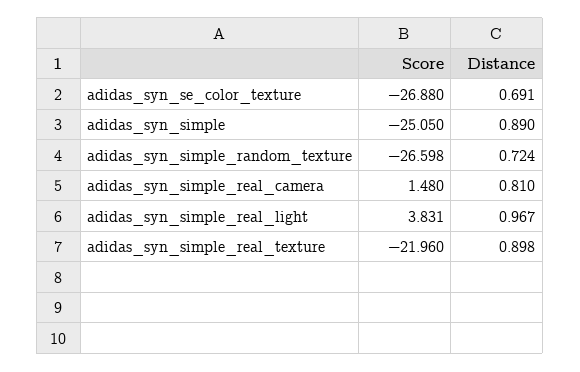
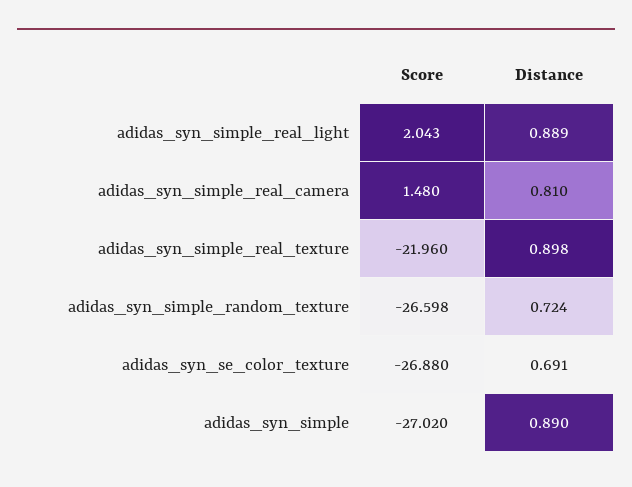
  {
    "Score": {
      "adidas_syn_se_color_texture": -26.88,
-     "adidas_syn_simple": -25.05,
+     "adidas_syn_simple": -27.02,
      "adidas_syn_simple_random_texture": -26.598,
      "adidas_syn_simple_real_camera": 1.48,
-     "adidas_syn_simple_real_light": 3.831,
+     "adidas_syn_simple_real_light": 2.043,
      "adidas_syn_simple_real_texture": -21.96
    },
    "Distance": {
      "adidas_syn_se_color_texture": 0.691,
      "adidas_syn_simple": 0.89,
      "adidas_syn_simple_random_texture": 0.724,
      "adidas_syn_simple_real_camera": 0.81,
-     "adidas_syn_simple_real_light": 0.967,
+     "adidas_syn_simple_real_light": 0.889,
      "adidas_syn_simple_real_texture": 0.898
    }
  }

